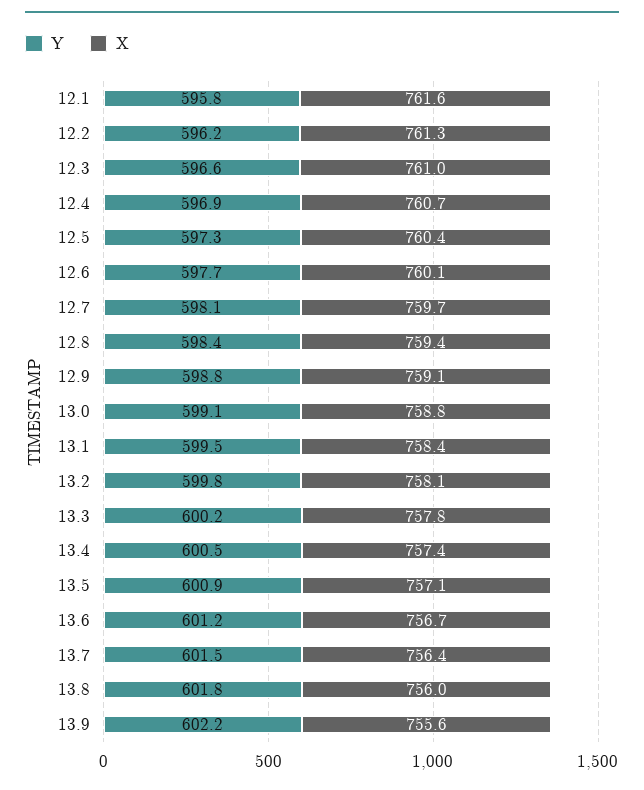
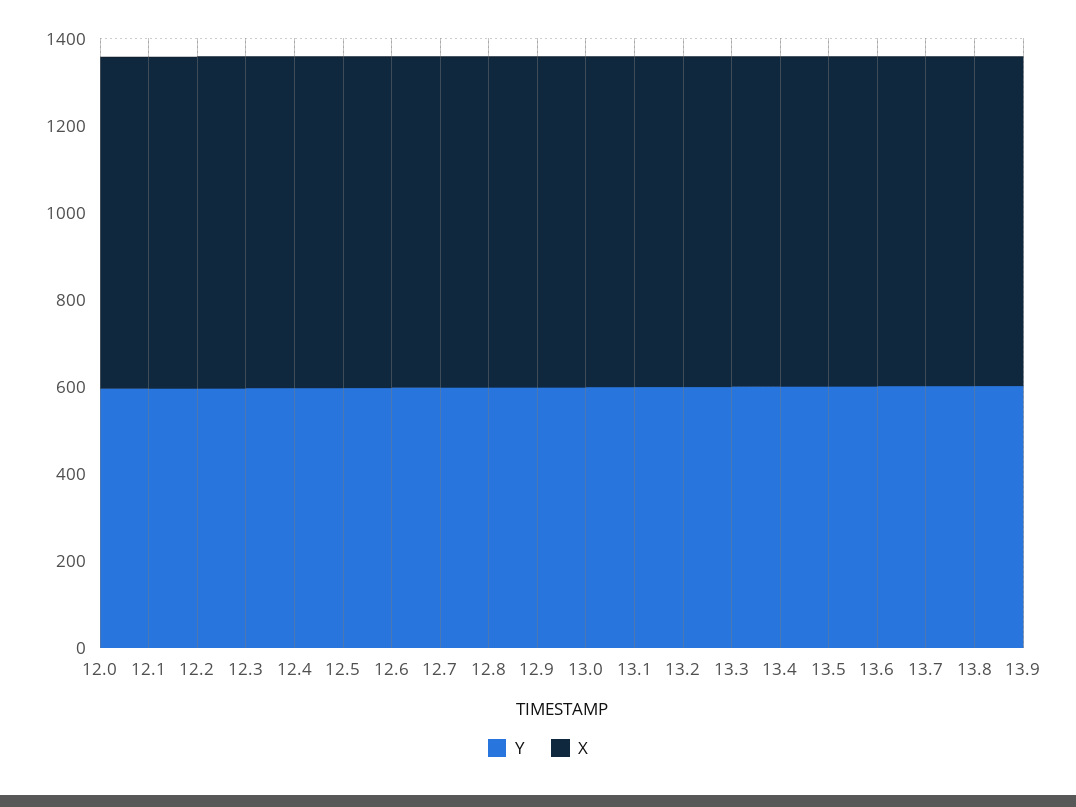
  {
    "Y": {
      "12.1": 595.8,
      "12.2": 596.2,
      "12.3": 596.6,
      "12.4": 596.9,
      "12.5": 597.3,
      "12.6": 597.7,
      "12.7": 598.1,
      "12.8": 598.4,
      "12.9": 598.8,
      "13.0": 599.1,
      "13.1": 599.5,
      "13.2": 599.8,
      "13.3": 600.2,
      "13.4": 600.5,
      "13.5": 600.9,
      "13.6": 601.2,
      "13.7": 601.5,
      "13.8": 601.8,
-     "13.9": 602.2
+     "13.9": 602.2,
+     "12.0": 600
    },
    "X": {
      "12.1": 761.6,
      "12.2": 761.3,
      "12.3": 761,
      "12.4": 760.7,
      "12.5": 760.4,
      "12.6": 760.1,
      "12.7": 759.7,
      "12.8": 759.4,
      "12.9": 759.1,
      "13.0": 758.8,
      "13.1": 758.4,
      "13.2": 758.1,
      "13.3": 757.8,
      "13.4": 757.4,
      "13.5": 757.1,
      "13.6": 756.7,
      "13.7": 756.4,
      "13.8": 756,
-     "13.9": 755.6
+     "13.9": 755.6,
+     "12.0": 750
    }
  }

